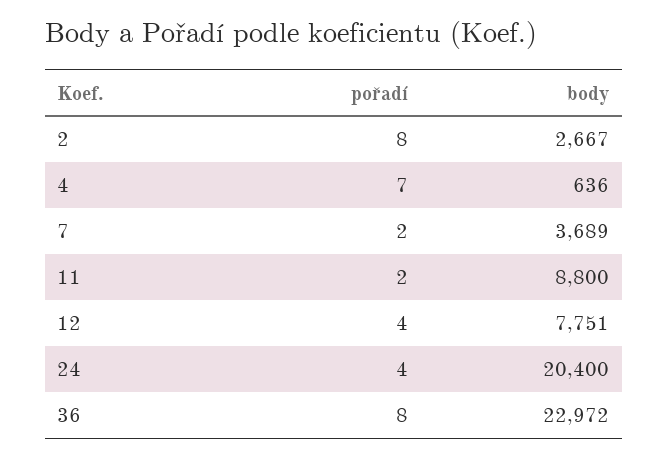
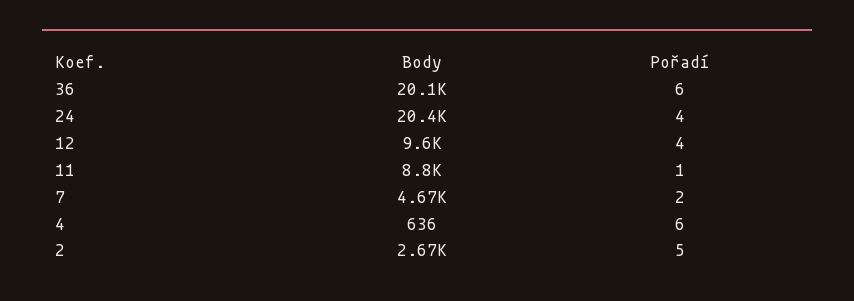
  {
    "pořadí": {
-     "2": 8,
+     "2": 5,
-     "4": 7,
+     "4": 6,
      "7": 2,
-     "11": 2,
+     "11": 1,
      "12": 4,
      "24": 4,
-     "36": 8
+     "36": 6
    },
    "body": {
      "2": 2667,
      "4": 636,
-     "7": 3689,
+     "7": 4670,
      "11": 8800,
-     "12": 7751,
+     "12": 9600,
      "24": 20400,
-     "36": 22972
+     "36": 20100
    }
  }

